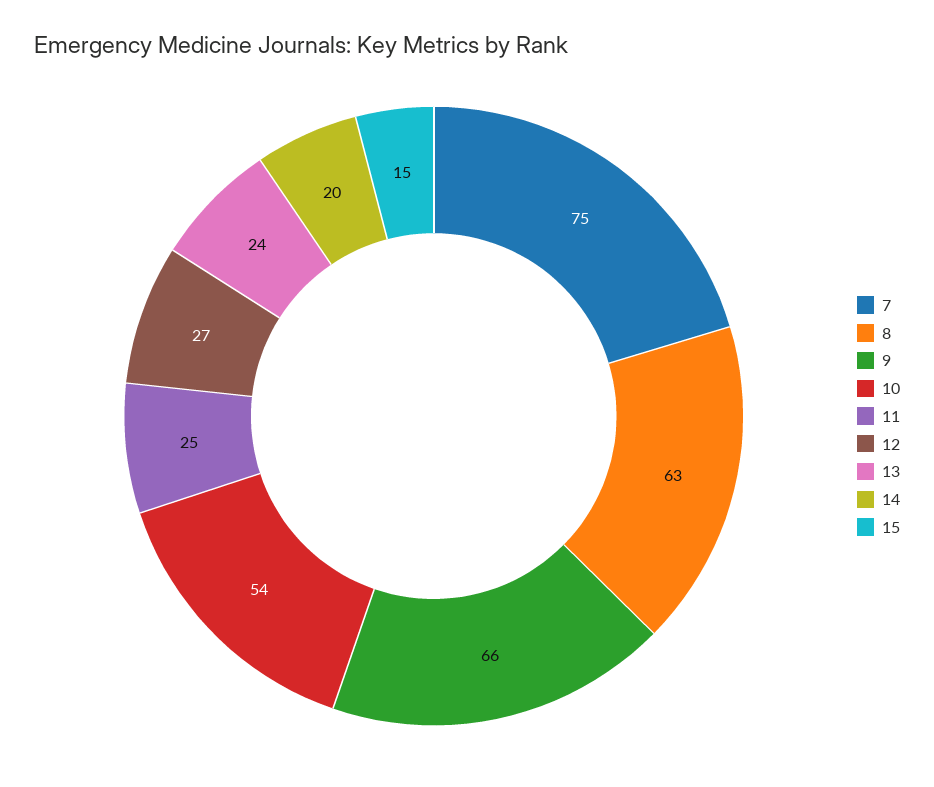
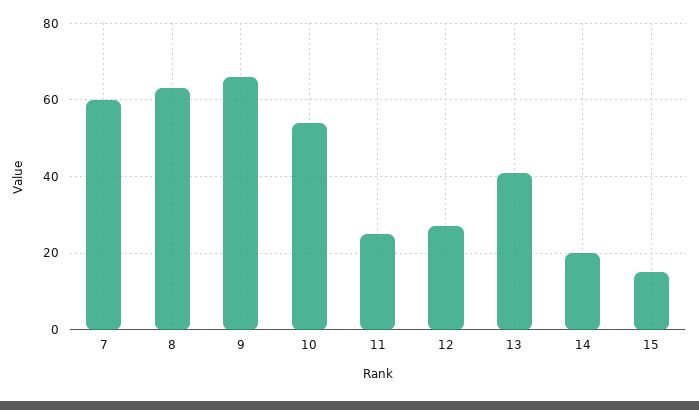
  {
-   "7": 75,
+   "7": 60,
    "8": 63,
    "9": 66,
    "10": 54,
    "11": 25,
    "12": 27,
-   "13": 24,
+   "13": 40,
    "14": 20,
    "15": 15
  }

